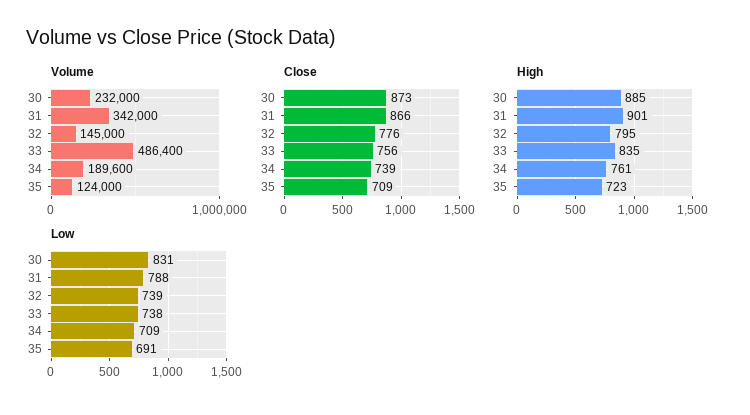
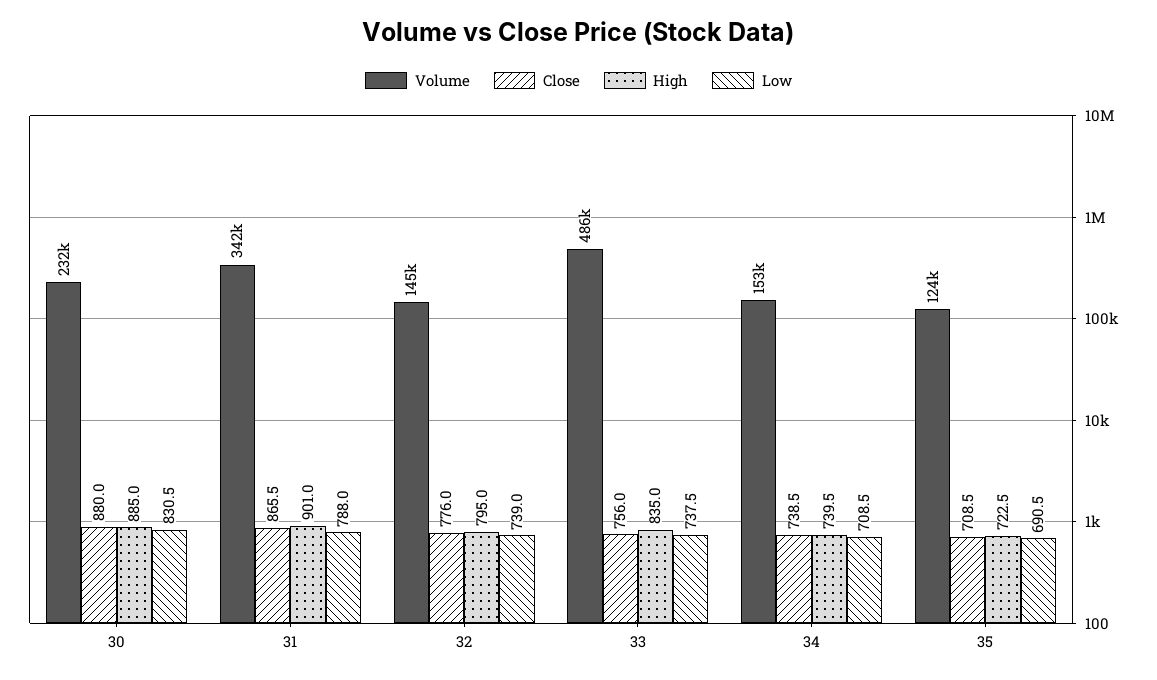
  {
    "Volume": {
      "30": 232000,
      "31": 342000,
      "32": 145000,
      "33": 486400,
-     "34": 189600,
+     "34": 153000,
      "35": 124000
    },
    "Close": {
-     "30": 873,
+     "30": 880,
      "31": 865.5,
      "32": 776,
      "33": 756,
      "34": 738.5,
      "35": 708.5
    },
    "High": {
      "30": 885,
      "31": 901,
      "32": 795,
      "33": 835,
-     "34": 761,
+     "34": 739.5,
      "35": 722.5
    },
    "Low": {
      "30": 830.5,
      "31": 788,
      "32": 739,
      "33": 737.5,
      "34": 708.5,
      "35": 690.5
    }
  }

